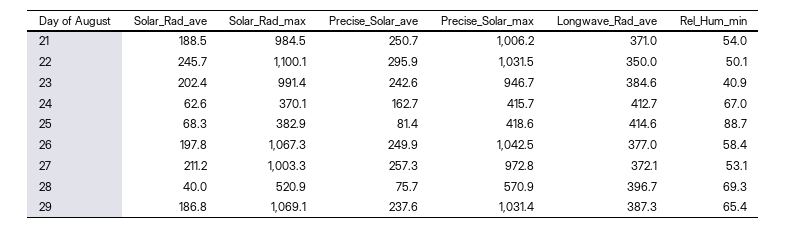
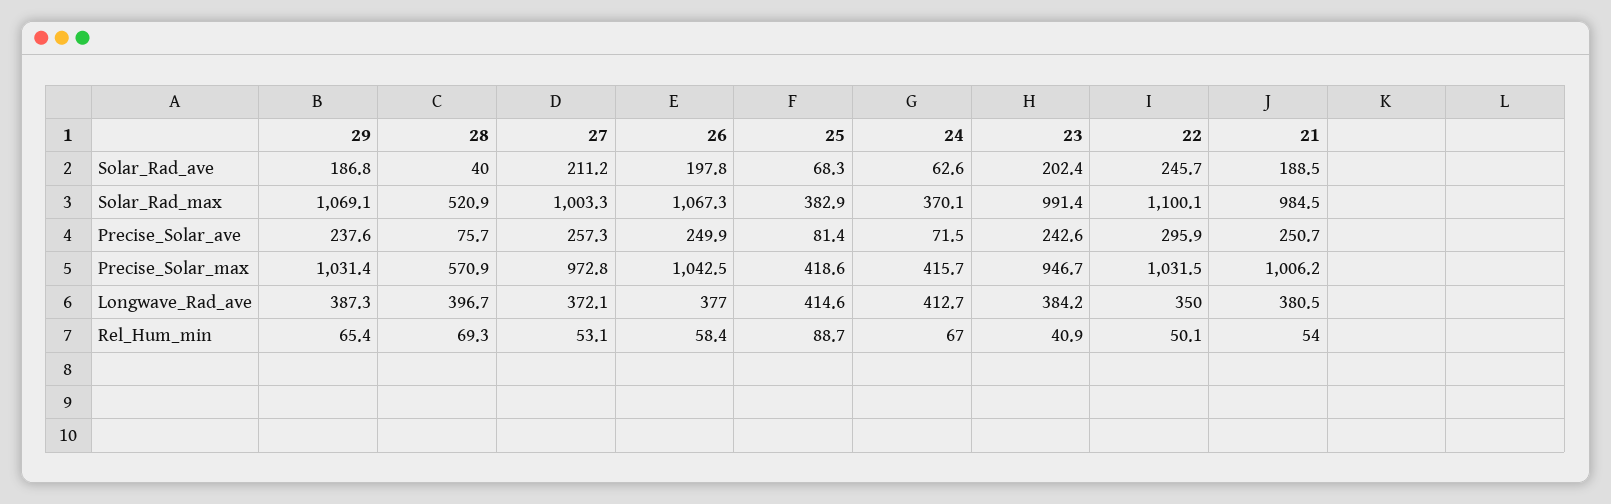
  {
    "Solar_Rad_ave": {
      "21": 188.5,
      "22": 245.7,
      "23": 202.4,
      "24": 62.6,
      "25": 68.3,
      "26": 197.8,
      "27": 211.2,
      "28": 40,
      "29": 186.8
    },
    "Solar_Rad_max": {
      "21": 984.5,
      "22": 1100.1,
      "23": 991.4,
      "24": 370.1,
      "25": 382.9,
      "26": 1067.3,
      "27": 1003.3,
      "28": 520.9,
      "29": 1069.1
    },
    "Precise_Solar_ave": {
      "21": 250.7,
      "22": 295.9,
      "23": 242.6,
-     "24": 162.7,
+     "24": 71.5,
      "25": 81.4,
      "26": 249.9,
      "27": 257.3,
      "28": 75.7,
      "29": 237.6
    },
    "Precise_Solar_max": {
      "21": 1006.2,
      "22": 1031.5,
      "23": 946.7,
      "24": 415.7,
      "25": 418.6,
      "26": 1042.5,
      "27": 972.8,
      "28": 570.9,
      "29": 1031.4
    },
    "Longwave_Rad_ave": {
-     "21": 371,
+     "21": 380.5,
      "22": 350,
-     "23": 384.6,
+     "23": 384.2,
      "24": 412.7,
      "25": 414.6,
      "26": 377,
      "27": 372.1,
      "28": 396.7,
      "29": 387.3
    },
    "Rel_Hum_min": {
      "21": 54,
      "22": 50.1,
      "23": 40.9,
      "24": 67,
      "25": 88.7,
      "26": 58.4,
      "27": 53.1,
      "28": 69.3,
      "29": 65.4
    }
  }

